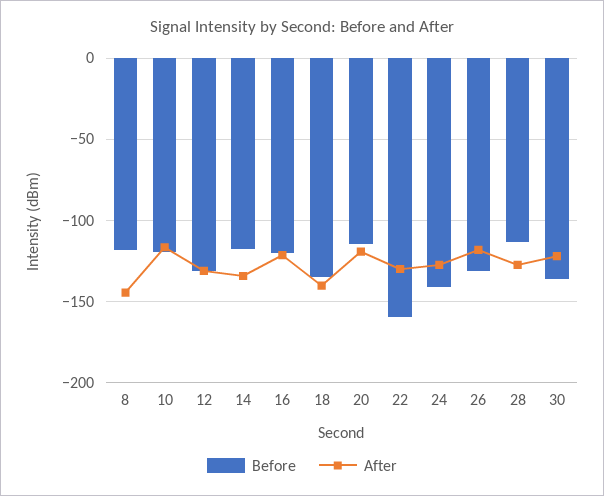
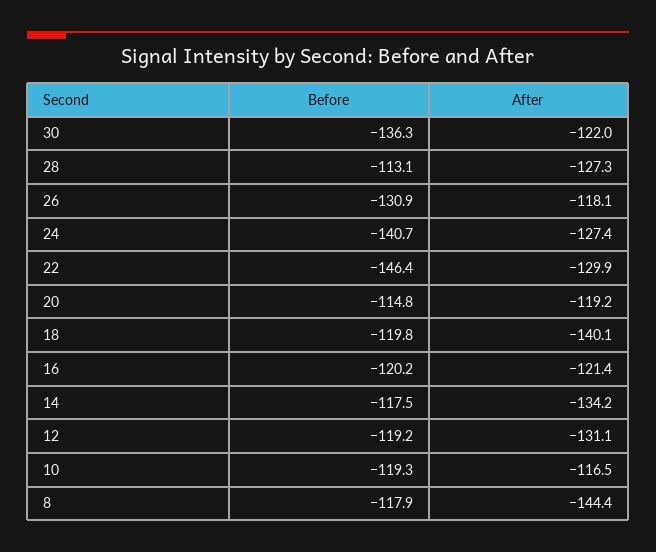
  {
    "Before": {
      "8": -117.9,
      "10": -119.3,
-     "12": -130,
+     "12": -119.2,
      "14": -117.5,
      "16": -120.2,
-     "18": -135,
+     "18": -119.8,
      "20": -114.8,
-     "22": -160,
+     "22": -146.4,
      "24": -140.7,
      "26": -130.9,
      "28": -113.1,
      "30": -136.3
    },
    "After": {
      "8": -144.4,
      "10": -116.5,
      "12": -131.1,
      "14": -134.2,
      "16": -121.4,
      "18": -140.1,
      "20": -119.2,
      "22": -129.9,
      "24": -127.4,
      "26": -118.1,
      "28": -127.3,
      "30": -122
    }
  }

